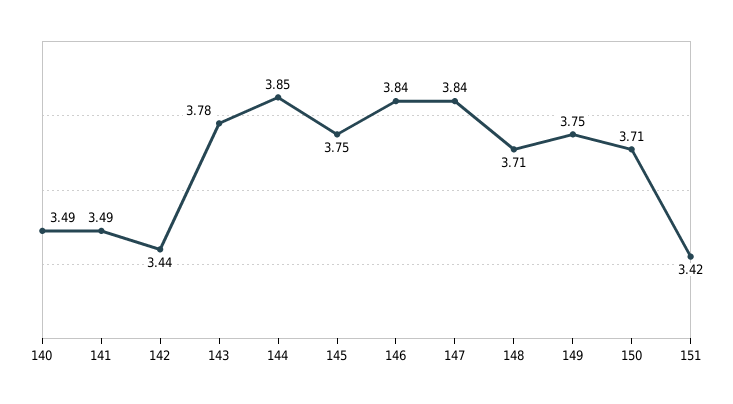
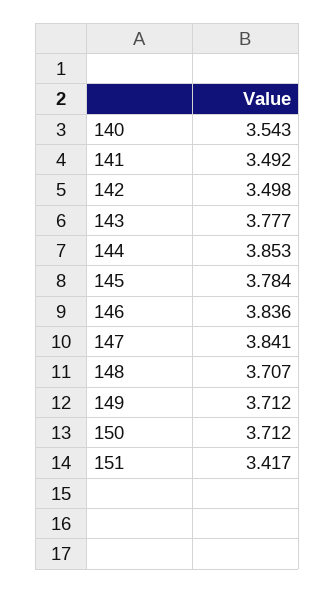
  {
-   "140": 3.49,
+   "140": 3.543,
    "141": 3.492,
-   "142": 3.44,
+   "142": 3.498,
    "143": 3.777,
    "144": 3.853,
-   "145": 3.75,
+   "145": 3.784,
    "146": 3.836,
    "147": 3.841,
    "148": 3.707,
-   "149": 3.75,
+   "149": 3.712,
    "150": 3.712,
    "151": 3.417
  }

